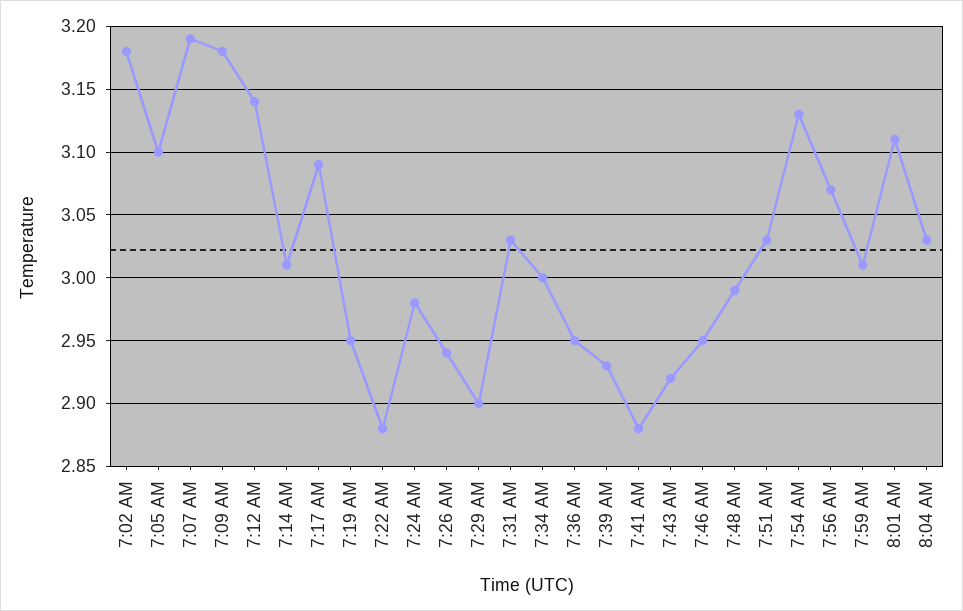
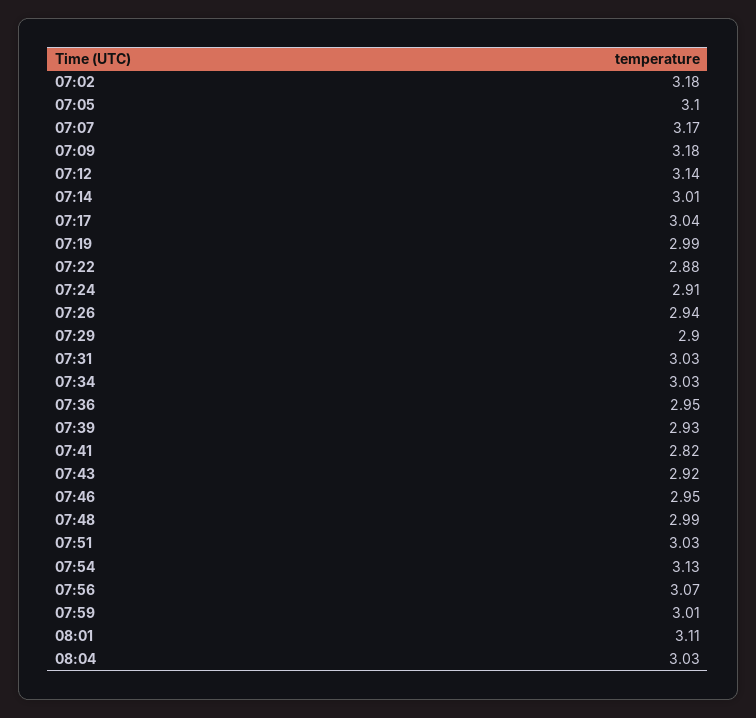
  {
    "7:02 AM": 3.18,
    "7:05 AM": 3.1,
-   "7:07 AM": 3.19,
+   "7:07 AM": 3.17,
    "7:09 AM": 3.18,
    "7:12 AM": 3.14,
    "7:14 AM": 3.01,
-   "7:17 AM": 3.09,
+   "7:17 AM": 3.04,
-   "7:19 AM": 2.95,
+   "7:19 AM": 2.99,
    "7:22 AM": 2.88,
-   "7:24 AM": 2.98,
+   "7:24 AM": 2.91,
    "7:26 AM": 2.94,
    "7:29 AM": 2.9,
    "7:31 AM": 3.03,
-   "7:34 AM": 3,
+   "7:34 AM": 3.03,
    "7:36 AM": 2.95,
    "7:39 AM": 2.93,
-   "7:41 AM": 2.88,
+   "7:41 AM": 2.82,
    "7:43 AM": 2.92,
    "7:46 AM": 2.95,
    "7:48 AM": 2.99,
    "7:51 AM": 3.03,
    "7:54 AM": 3.13,
    "7:56 AM": 3.07,
    "7:59 AM": 3.01,
    "8:01 AM": 3.11,
    "8:04 AM": 3.03
  }

